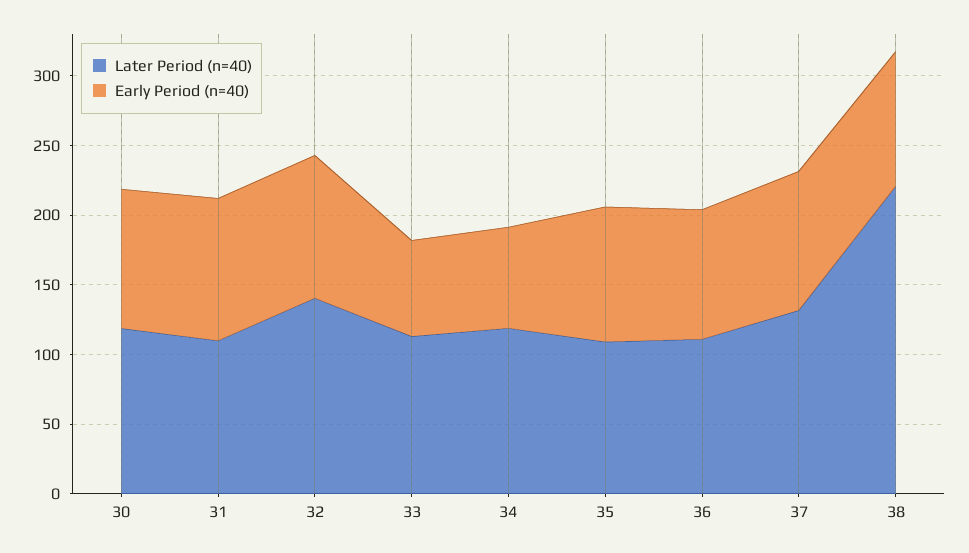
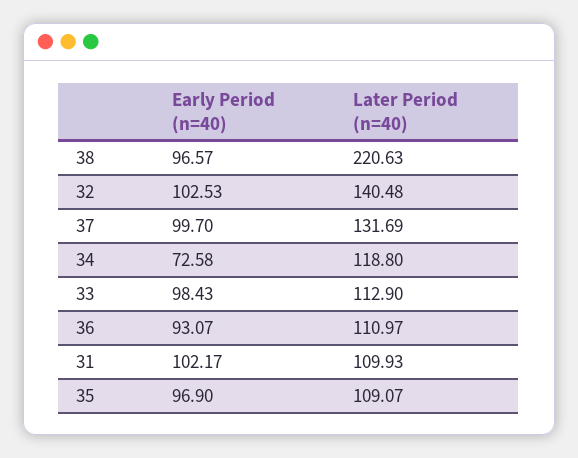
  {
    "Later Period (n=40)": {
-     "30": 120,
      "31": 109.93,
      "32": 140.48,
      "33": 112.9,
      "34": 118.8,
      "35": 109.07,
      "36": 110.97,
      "37": 131.69,
      "38": 220.63
    },
    "Early Period (n=40)": {
-     "30": 100,
      "31": 102.17,
      "32": 102.53,
-     "33": 70,
+     "33": 98.43,
      "34": 72.58,
      "35": 96.9,
      "36": 93.07,
      "37": 99.7,
      "38": 96.57
    }
  }

